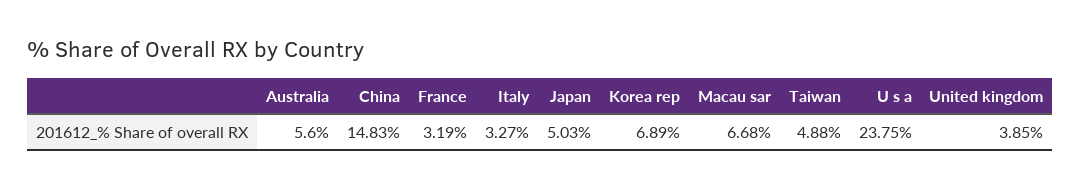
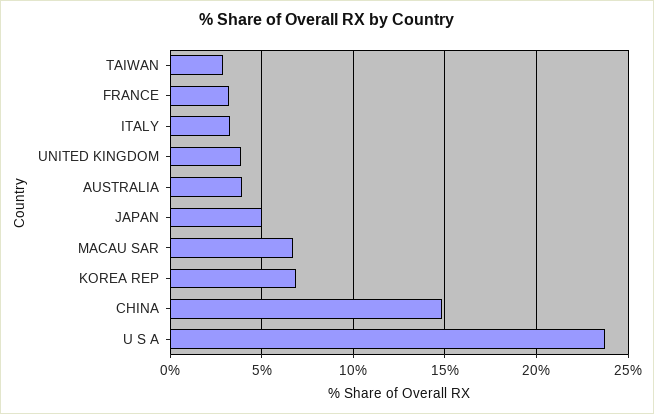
  {
-   "Australia": 5.6,
+   "Australia": 4,
    "China": 14.83,
    "France": 3.19,
    "Italy": 3.27,
    "Japan": 5.03,
    "Korea rep": 6.89,
    "Macau sar": 6.68,
-   "Taiwan": 4.88,
+   "Taiwan": 3,
    "U s a": 23.75,
    "United kingdom": 3.85
  }

